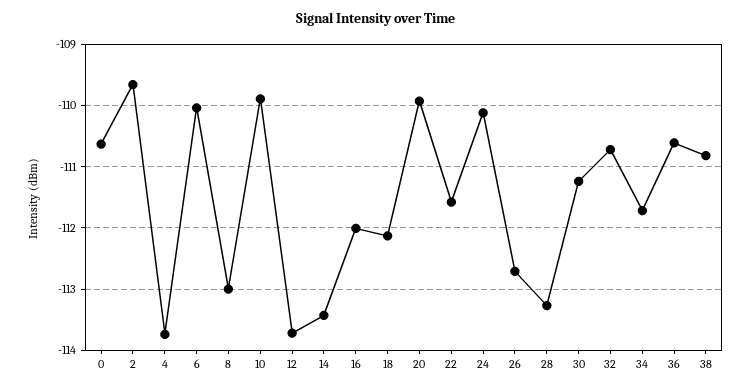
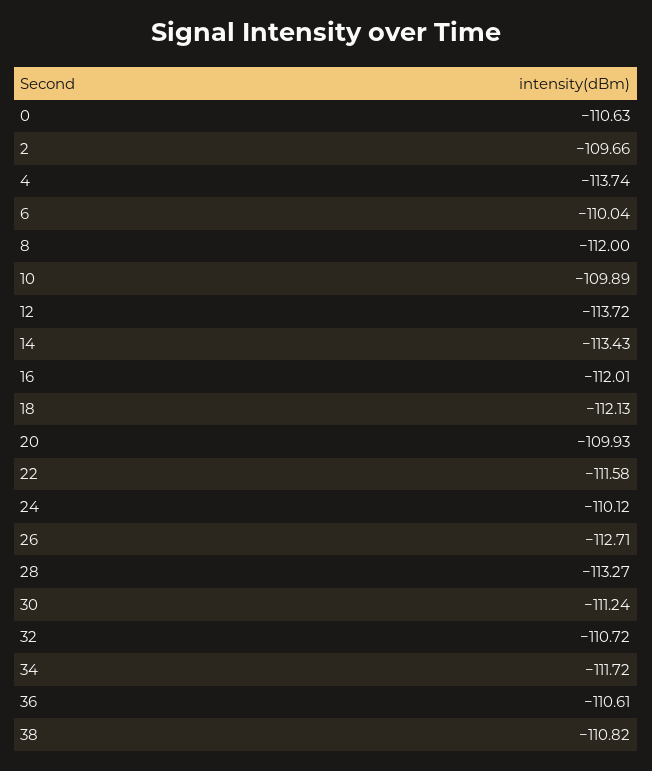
  {
    "0": -110.63,
    "2": -109.66,
    "4": -113.74,
    "6": -110.04,
-   "8": -113,
+   "8": -112,
    "10": -109.89,
    "12": -113.72,
    "14": -113.43,
    "16": -112.01,
    "18": -112.13,
    "20": -109.93,
    "22": -111.58,
    "24": -110.12,
    "26": -112.71,
    "28": -113.27,
    "30": -111.24,
    "32": -110.72,
    "34": -111.72,
    "36": -110.61,
    "38": -110.82
  }

